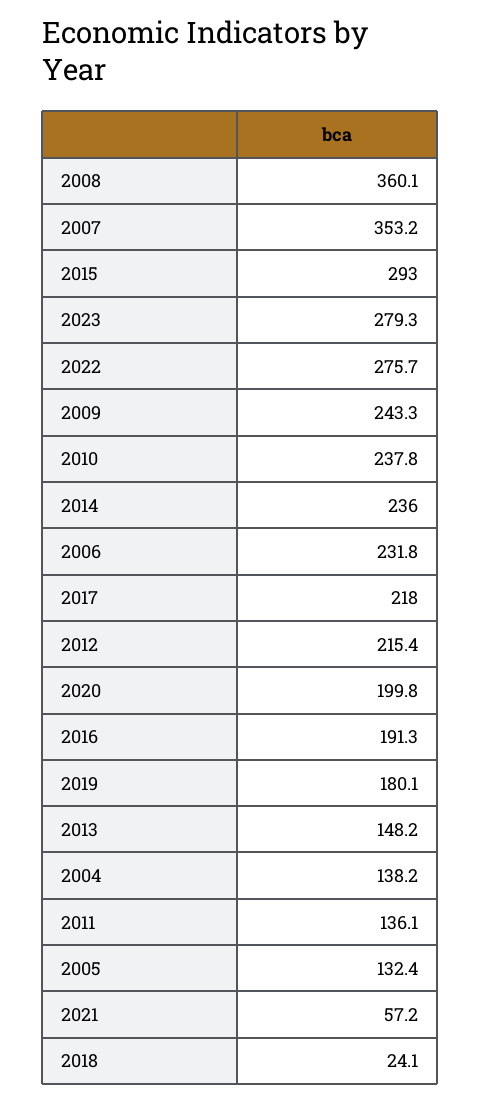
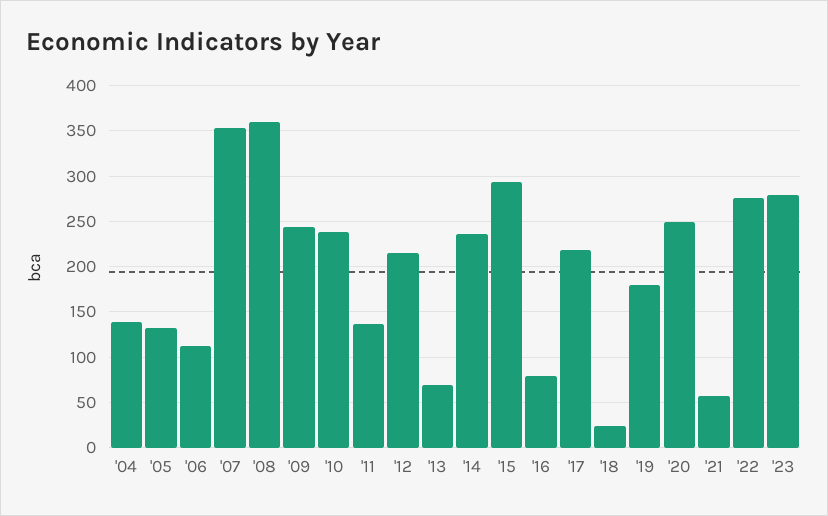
  {
    "2008": 360.1,
    "2007": 353.2,
    "2015": 293,
    "2023": 279.3,
    "2022": 275.7,
    "2009": 243.3,
    "2010": 237.8,
    "2014": 236,
-   "2006": 231.8,
+   "2006": 110,
    "2017": 218,
    "2012": 215.4,
-   "2020": 199.8,
+   "2020": 250,
-   "2016": 191.3,
+   "2016": 80,
    "2019": 180.1,
-   "2013": 148.2,
+   "2013": 70,
    "2004": 138.2,
    "2011": 136.1,
    "2005": 132.4,
    "2021": 57.2,
    "2018": 24.1
  }

